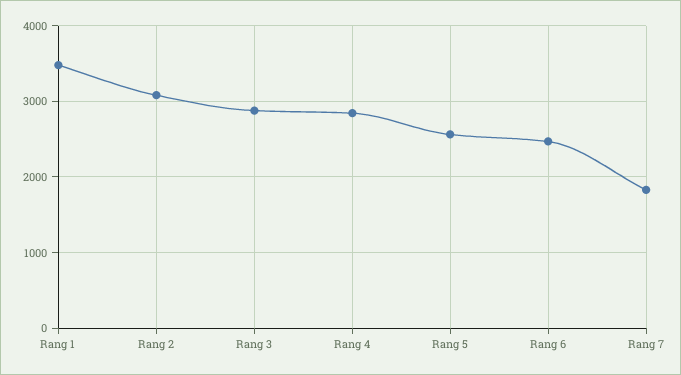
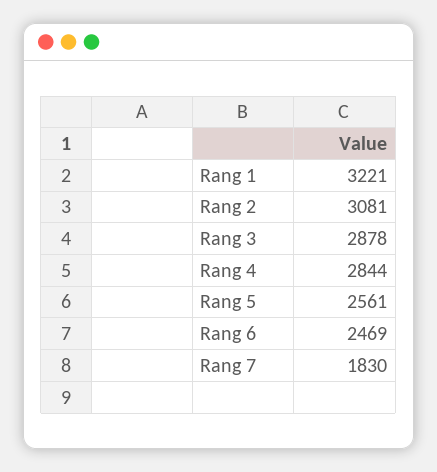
  {
-   "Rang 1": 3500,
+   "Rang 1": 3221,
    "Rang 2": 3081,
    "Rang 3": 2878,
    "Rang 4": 2844,
    "Rang 5": 2561,
    "Rang 6": 2469,
    "Rang 7": 1830
  }

